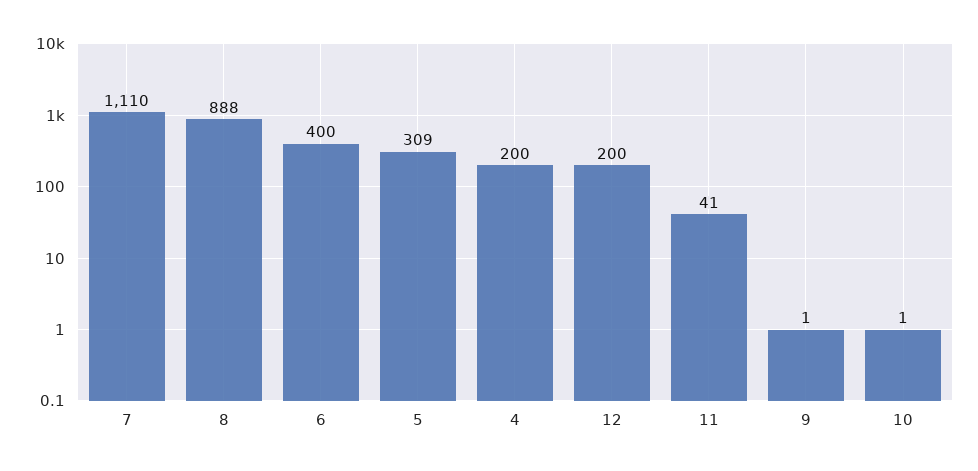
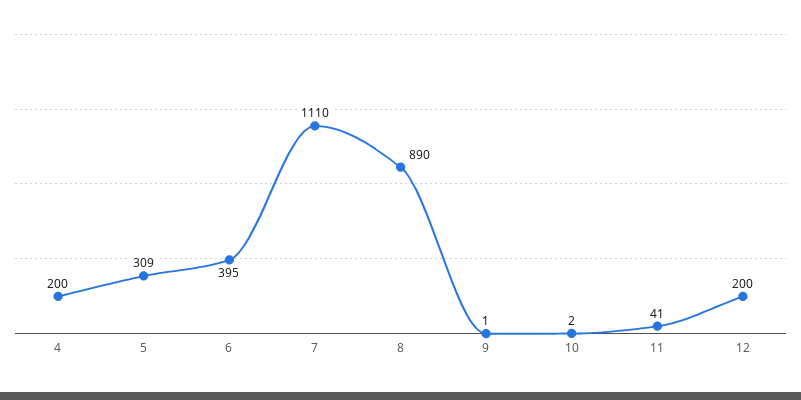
  {
    "7": 1110,
-   "8": 888,
+   "8": 890,
-   "6": 400,
+   "6": 395,
    "5": 309,
    "4": 200,
    "12": 200,
    "11": 41,
    "9": 1,
-   "10": 1
+   "10": 2
  }

